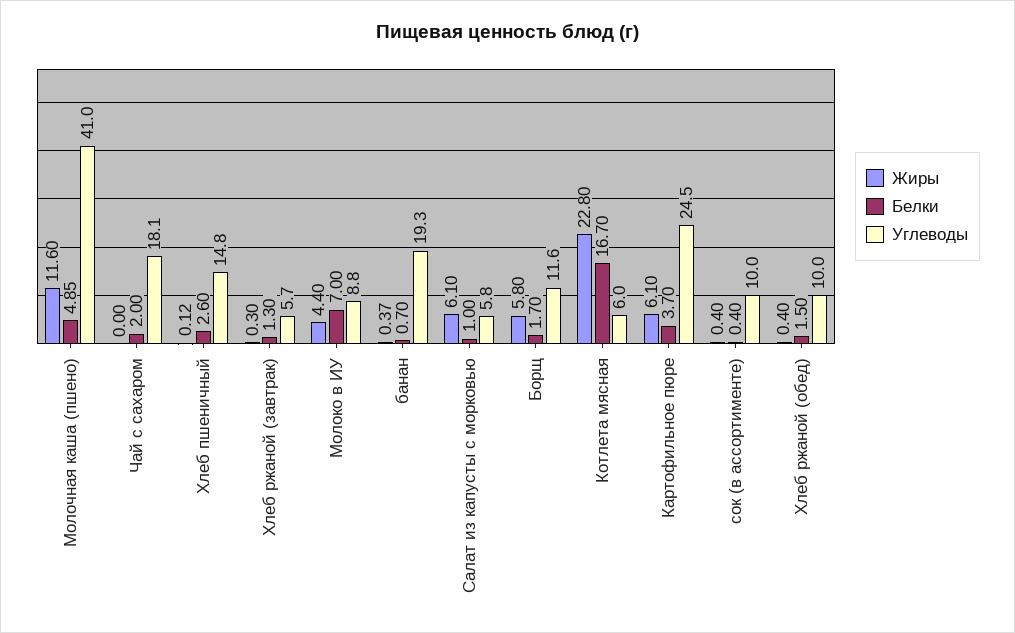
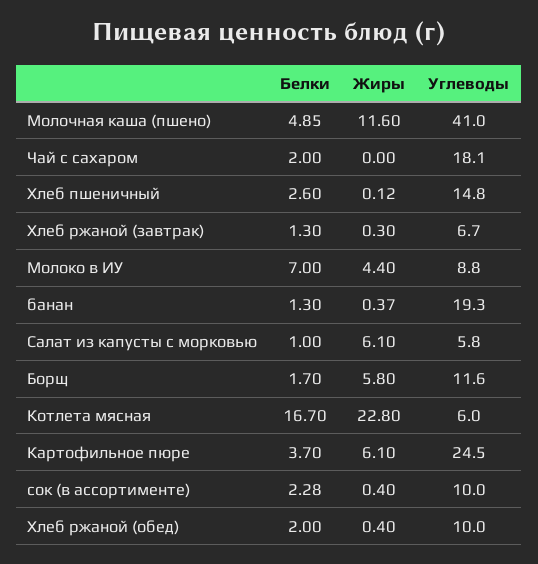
  {
    "Жиры": {
      "Молочная каша (пшено)": 11.6,
      "Чай с сахаром": 0,
      "Хлеб пшеничный": 0.12,
      "Хлеб ржаной (завтрак)": 0.3,
      "Молоко в ИУ": 4.4,
      "банан": 0.37,
      "Салат из капусты с морковью": 6.1,
      "Борщ": 5.8,
      "Котлета мясная": 22.8,
      "Картофильное пюре": 6.1,
      "сок (в ассортименте)": 0.4,
      "Хлеб ржаной (обед)": 0.4
    },
    "Белки": {
      "Молочная каша (пшено)": 4.85,
      "Чай с сахаром": 2,
      "Хлеб пшеничный": 2.6,
      "Хлеб ржаной (завтрак)": 1.3,
      "Молоко в ИУ": 7,
-     "банан": 0.7,
+     "банан": 1.3,
      "Салат из капусты с морковью": 1,
      "Борщ": 1.7,
      "Котлета мясная": 16.7,
      "Картофильное пюре": 3.7,
-     "сок (в ассортименте)": 0.4,
+     "сок (в ассортименте)": 2.28,
-     "Хлеб ржаной (обед)": 1.5
+     "Хлеб ржаной (обед)": 2
    },
    "Углеводы": {
      "Молочная каша (пшено)": 41,
      "Чай с сахаром": 18.1,
      "Хлеб пшеничный": 14.8,
-     "Хлеб ржаной (завтрак)": 5.7,
+     "Хлеб ржаной (завтрак)": 6.7,
      "Молоко в ИУ": 8.8,
      "банан": 19.3,
      "Салат из капусты с морковью": 5.8,
      "Борщ": 11.6,
      "Котлета мясная": 6,
      "Картофильное пюре": 24.5,
      "сок (в ассортименте)": 10,
      "Хлеб ржаной (обед)": 10
    }
  }

